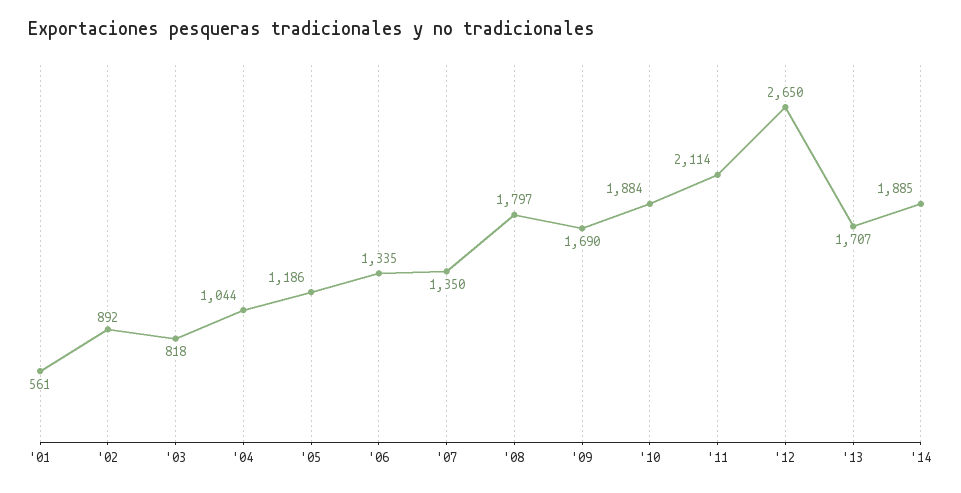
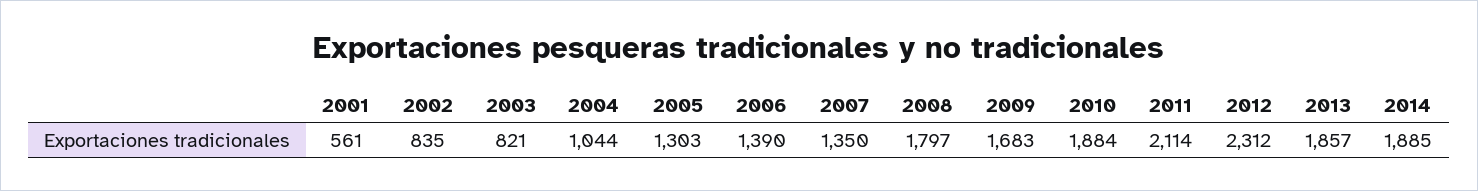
  {
    "'01": 561,
-   "'02": 892,
+   "'02": 835,
-   "'03": 818,
+   "'03": 821,
    "'04": 1044,
-   "'05": 1186,
+   "'05": 1303,
-   "'06": 1335,
+   "'06": 1390,
    "'07": 1350,
    "'08": 1797,
-   "'09": 1690,
+   "'09": 1683,
    "'10": 1884,
    "'11": 2114,
-   "'12": 2650,
+   "'12": 2312,
-   "'13": 1707,
+   "'13": 1857,
    "'14": 1885
  }

